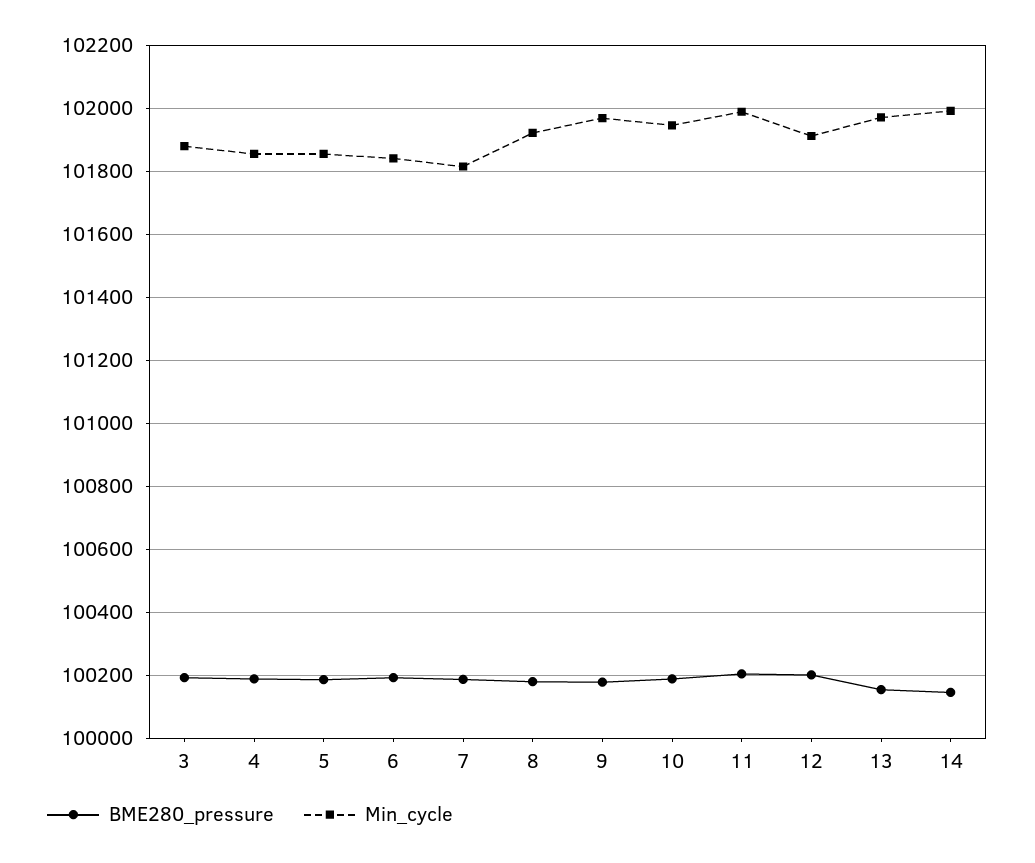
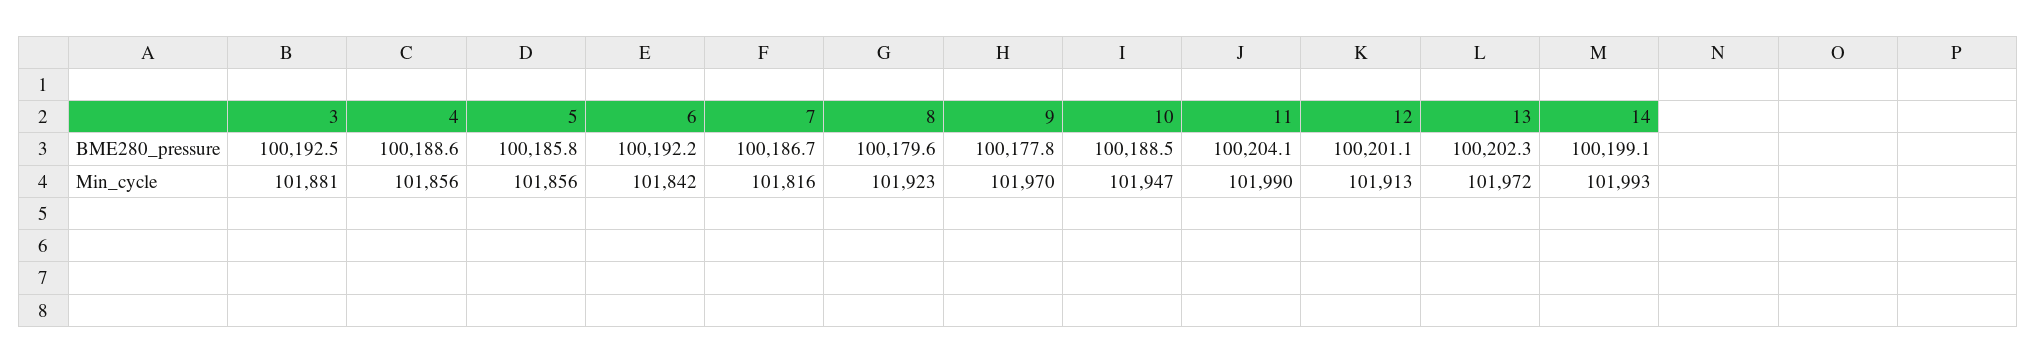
  {
    "BME280_pressure": {
      "3": 100192.5,
      "4": 100188.6,
      "5": 100185.8,
      "6": 100192.2,
      "7": 100186.7,
      "8": 100179.6,
      "9": 100177.8,
      "10": 100188.5,
      "11": 100204.1,
      "12": 100201.1,
-     "13": 100160,
+     "13": 100202.3,
-     "14": 100140
+     "14": 100199.1
    },
    "Min_cycle": {
      "3": 101881,
      "4": 101856,
      "5": 101856,
      "6": 101842,
      "7": 101816,
      "8": 101923,
      "9": 101970,
      "10": 101947,
      "11": 101990,
      "12": 101913,
      "13": 101972,
      "14": 101993
    }
  }

